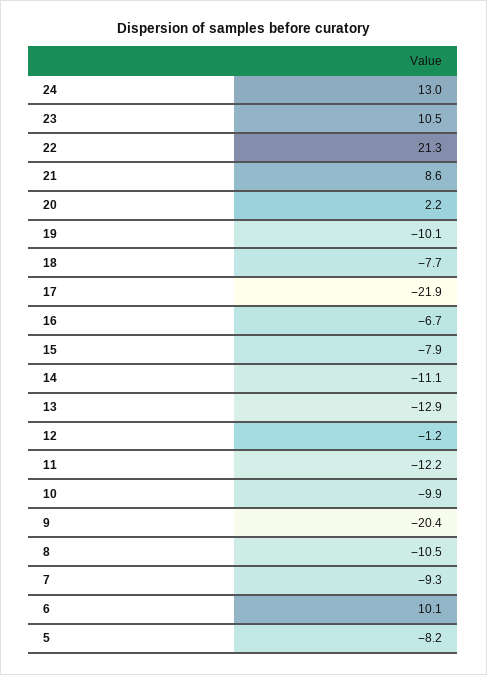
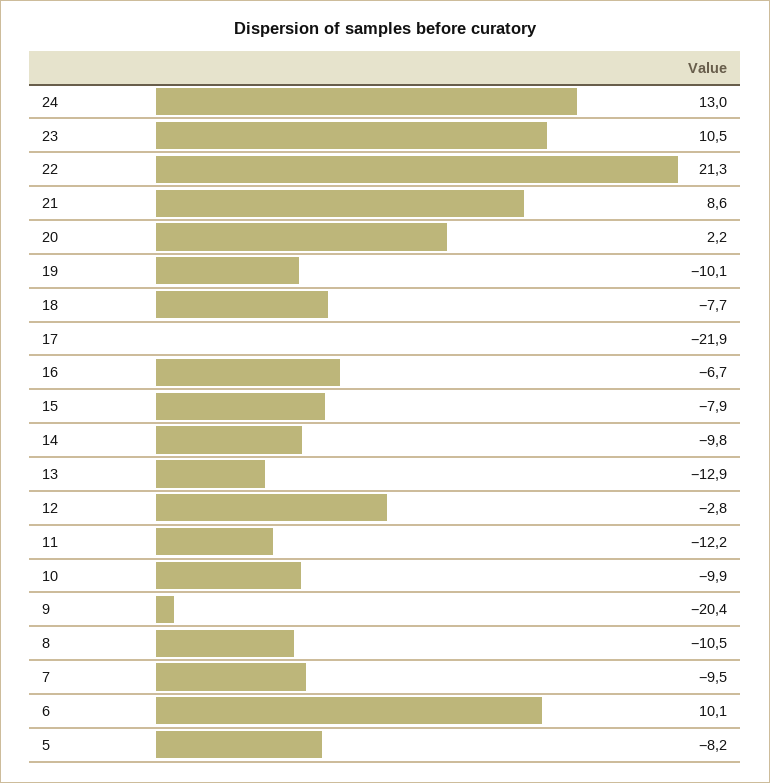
  {
    "24": 13,
    "23": 10.5,
    "22": 21.3,
    "21": 8.6,
    "20": 2.2,
    "19": -10.1,
    "18": -7.7,
    "17": -21.9,
    "16": -6.7,
    "15": -7.9,
-   "14": -11.1,
+   "14": -9.8,
    "13": -12.9,
-   "12": -1.2,
+   "12": -2.8,
    "11": -12.2,
    "10": -9.9,
    "9": -20.4,
    "8": -10.5,
-   "7": -9.3,
+   "7": -9.5,
    "6": 10.1,
    "5": -8.2
  }

